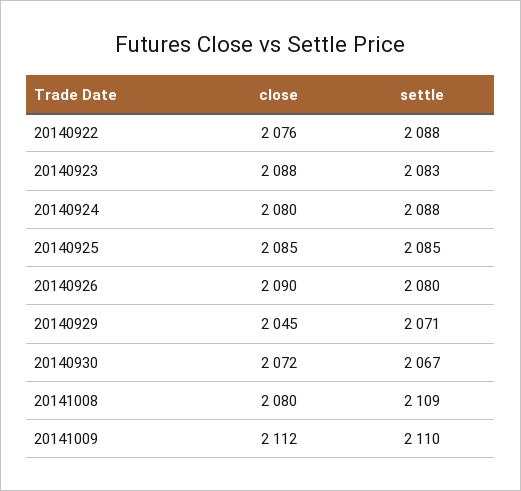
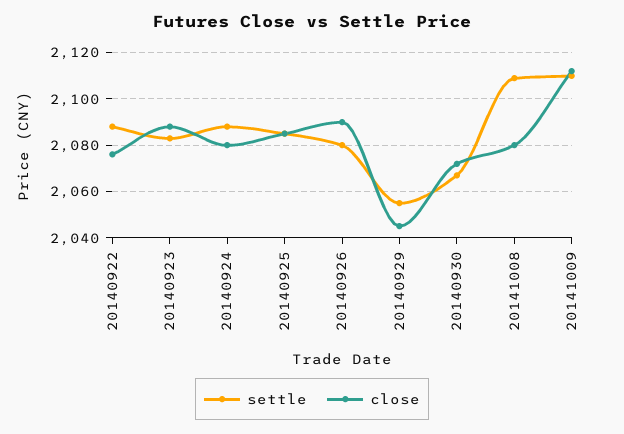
  {
    "close": {
      "20140922": 2076,
      "20140923": 2088,
      "20140924": 2080,
      "20140925": 2085,
      "20140926": 2090,
      "20140929": 2045,
      "20140930": 2072,
      "20141008": 2080,
      "20141009": 2112
    },
    "settle": {
      "20140922": 2088,
      "20140923": 2083,
      "20140924": 2088,
      "20140925": 2085,
      "20140926": 2080,
-     "20140929": 2071,
+     "20140929": 2055,
      "20140930": 2067,
      "20141008": 2109,
      "20141009": 2110
    }
  }

